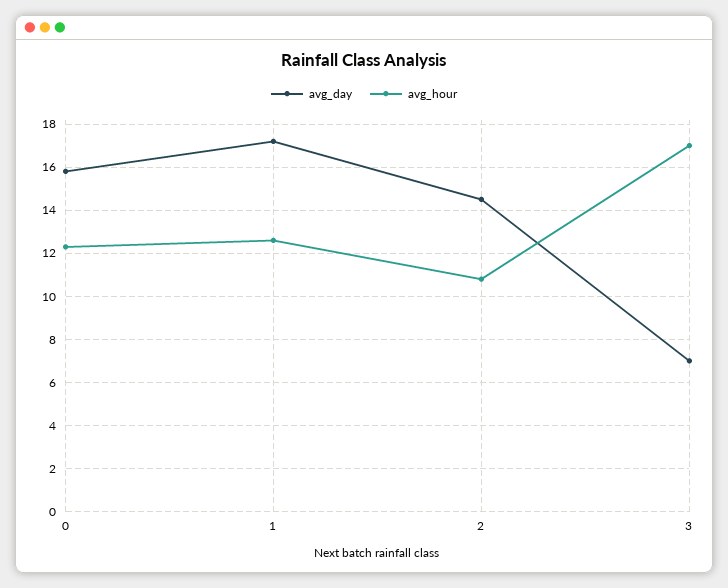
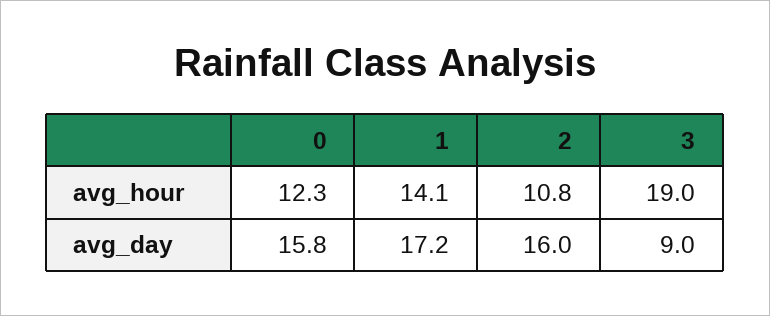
  {
    "avg_day": {
      "0": 15.8,
      "1": 17.2,
-     "2": 14.5,
+     "2": 16,
-     "3": 7
+     "3": 9
    },
    "avg_hour": {
      "0": 12.3,
-     "1": 12.5,
+     "1": 14.1,
      "2": 10.8,
-     "3": 17
+     "3": 19
    }
  }

